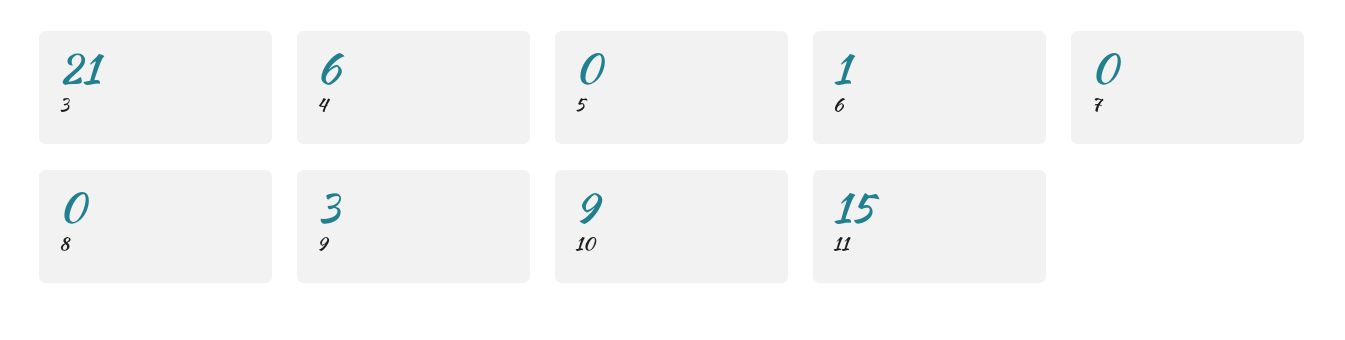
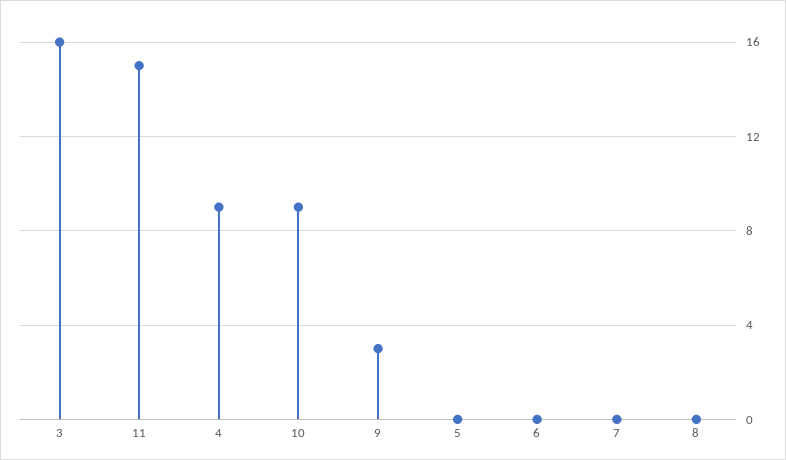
  {
-   "3": 21,
+   "3": 16,
-   "4": 6,
+   "4": 9,
    "5": 0,
-   "6": 1,
+   "6": 0,
    "7": 0,
    "8": 0,
    "9": 3,
    "10": 9,
    "11": 15
  }

